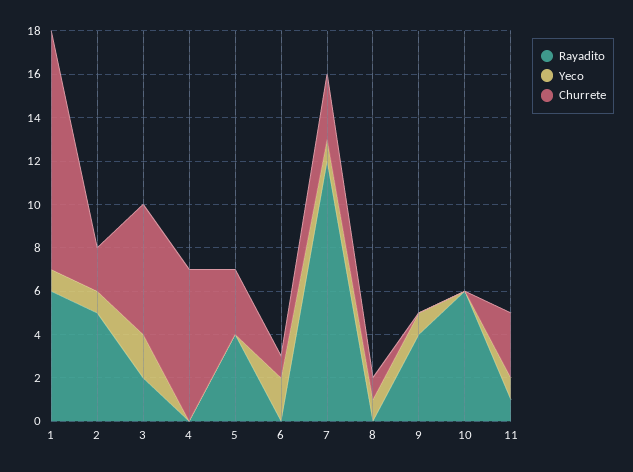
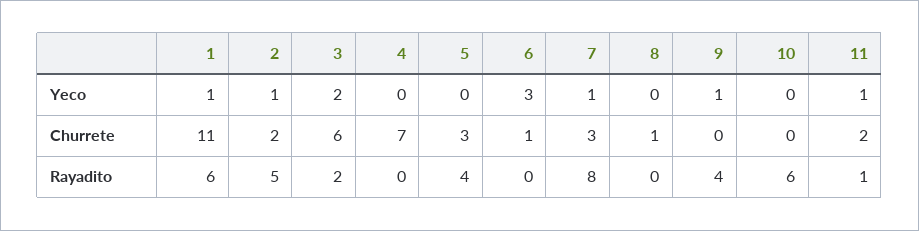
  {
    "Rayadito": {
      "1": 6,
      "2": 5,
      "3": 2,
      "4": 0,
      "5": 4,
      "6": 0,
-     "7": 12,
+     "7": 8,
      "8": 0,
      "9": 4,
      "10": 6,
      "11": 1
    },
    "Yeco": {
      "1": 1,
      "2": 1,
      "3": 2,
      "4": 0,
      "5": 0,
-     "6": 2,
+     "6": 3,
      "7": 1,
-     "8": 1,
+     "8": 0,
      "9": 1,
      "10": 0,
      "11": 1
    },
    "Churrete": {
      "1": 11,
      "2": 2,
      "3": 6,
      "4": 7,
      "5": 3,
      "6": 1,
      "7": 3,
      "8": 1,
      "9": 0,
      "10": 0,
-     "11": 3
+     "11": 2
    }
  }

